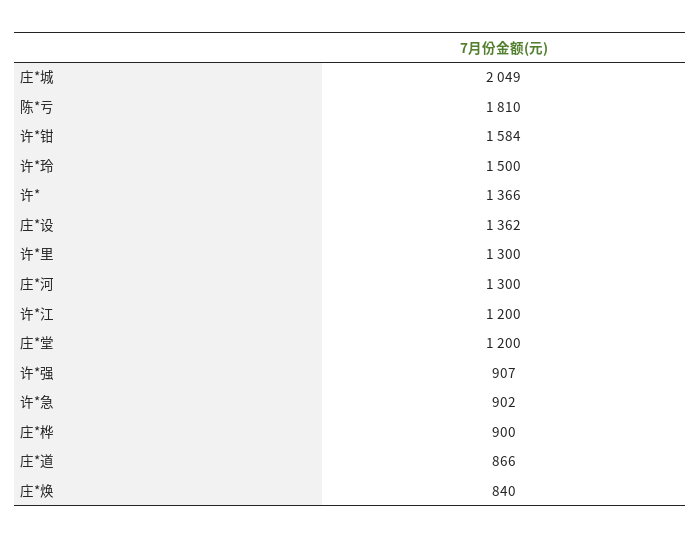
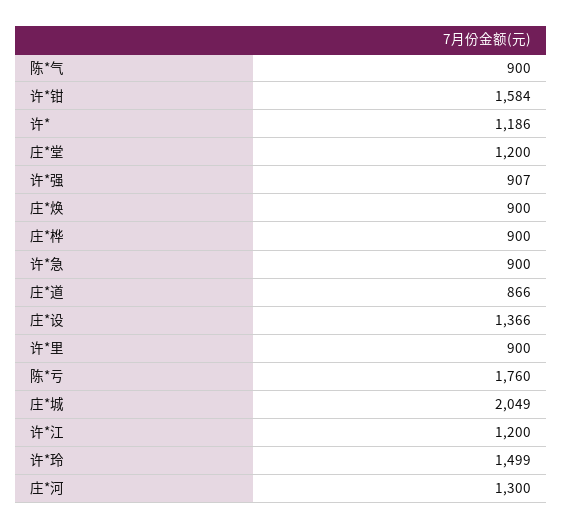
  {
    "庄*城": 2049,
-   "陈*亏": 1810,
+   "陈*亏": 1760,
    "许*钳": 1584,
-   "许*玲": 1500,
+   "许*玲": 1499,
-   "许*": 1366,
+   "许*": 1186,
-   "庄*设": 1362,
+   "庄*设": 1366,
-   "许*里": 1300,
+   "许*里": 900,
    "庄*河": 1300,
    "许*江": 1200,
    "庄*堂": 1200,
    "许*强": 907,
-   "许*急": 902,
+   "许*急": 900,
    "庄*桦": 900,
    "庄*道": 866,
-   "庄*焕": 840
+   "庄*焕": 900,
+   "陈*气": 900
  }

